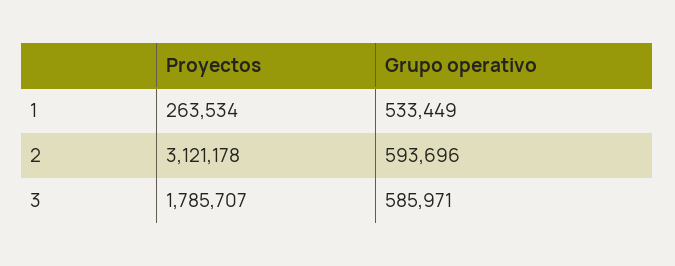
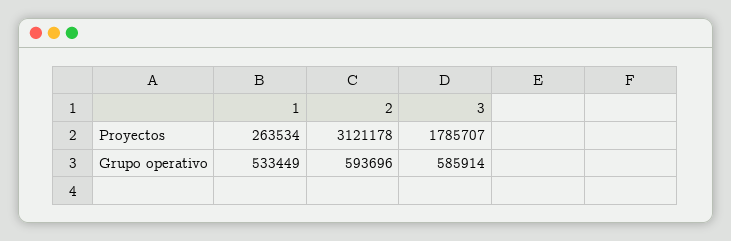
  {
    "Proyectos": {
      "1": 263534,
      "2": 3121178,
      "3": 1785707
    },
    "Grupo operativo": {
      "1": 533449,
      "2": 593696,
-     "3": 585971
+     "3": 585914
    }
  }

